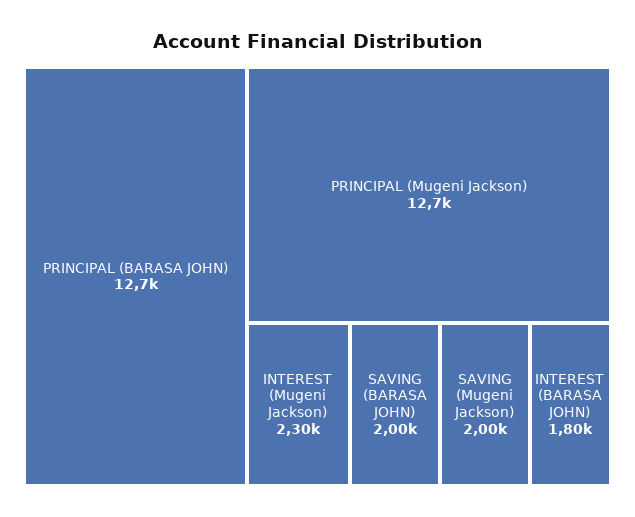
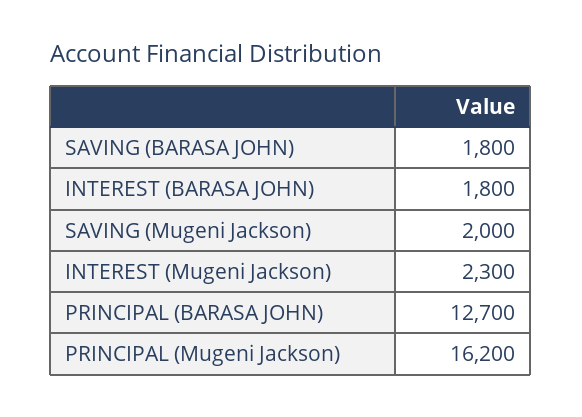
  {
    "PRINCIPAL (BARASA JOHN)": 12700,
-   "PRINCIPAL (Mugeni Jackson)": 12700,
+   "PRINCIPAL (Mugeni Jackson)": 16200,
    "INTEREST (Mugeni Jackson)": 2300,
-   "SAVING (BARASA JOHN)": 2000,
+   "SAVING (BARASA JOHN)": 1800,
    "SAVING (Mugeni Jackson)": 2000,
    "INTEREST (BARASA JOHN)": 1800
  }

